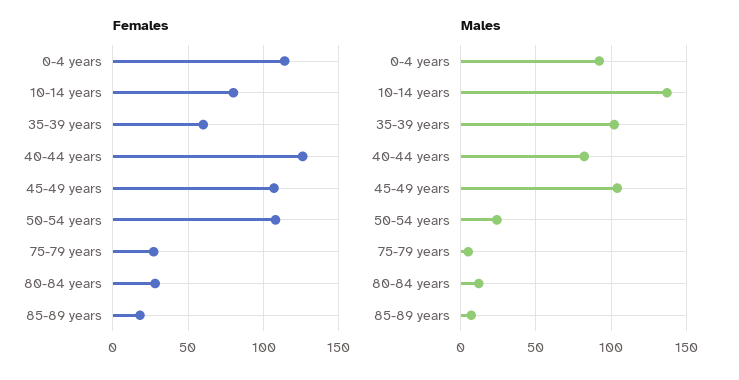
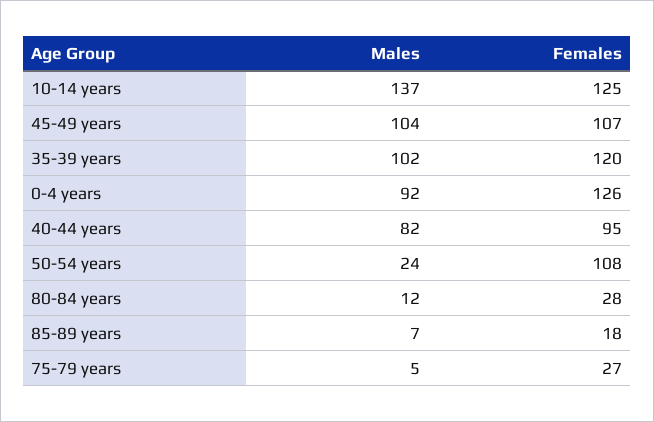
  {
    "Females": {
-     "0-4 years": 115,
+     "0-4 years": 126,
-     "10-14 years": 80,
+     "10-14 years": 125,
-     "35-39 years": 60,
+     "35-39 years": 120,
-     "40-44 years": 125,
+     "40-44 years": 95,
      "45-49 years": 107,
      "50-54 years": 108,
      "75-79 years": 27,
      "80-84 years": 28,
      "85-89 years": 18
    },
    "Males": {
      "0-4 years": 92,
      "10-14 years": 137,
      "35-39 years": 102,
      "40-44 years": 82,
      "45-49 years": 104,
      "50-54 years": 24,
      "75-79 years": 5,
      "80-84 years": 12,
      "85-89 years": 7
    }
  }

